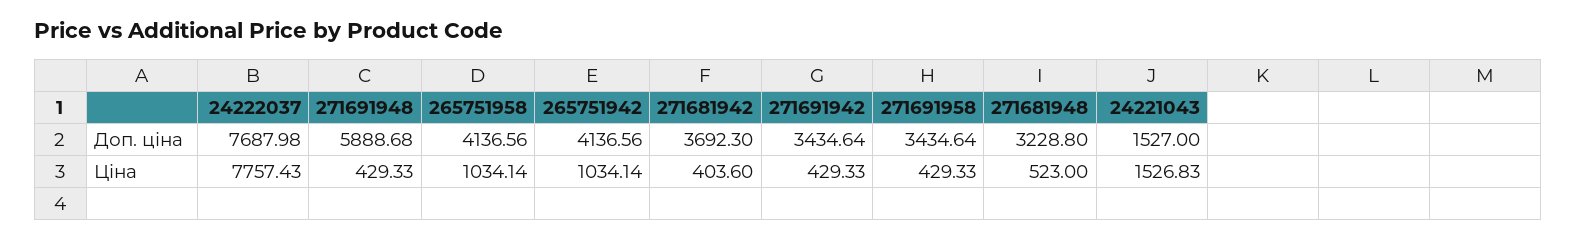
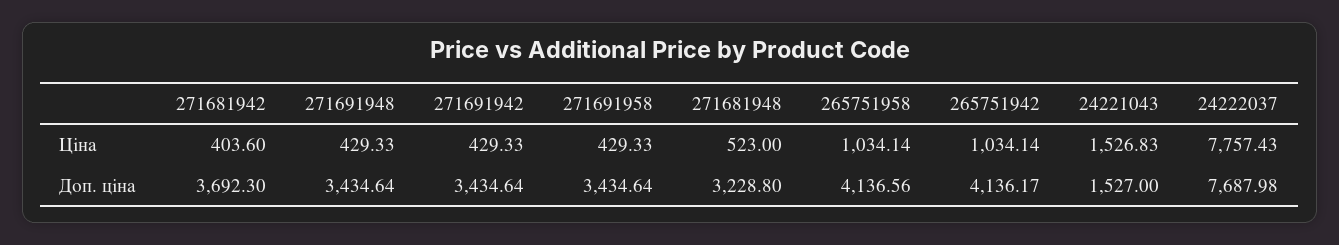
  {
    "24222037": {
      "Доп. ціна": 7687.98,
      "Ціна": 7757.43
    },
    "271691948": {
-     "Доп. ціна": 5888.68,
+     "Доп. ціна": 3434.64,
      "Ціна": 429.33
    },
    "265751958": {
      "Доп. ціна": 4136.56,
      "Ціна": 1034.14
    },
    "265751942": {
-     "Доп. ціна": 4136.56,
+     "Доп. ціна": 4136.17,
      "Ціна": 1034.14
    },
    "271681942": {
      "Доп. ціна": 3692.3,
      "Ціна": 403.6
    },
    "271691942": {
      "Доп. ціна": 3434.64,
      "Ціна": 429.33
    },
    "271691958": {
      "Доп. ціна": 3434.64,
      "Ціна": 429.33
    },
    "271681948": {
      "Доп. ціна": 3228.8,
      "Ціна": 523
    },
    "24221043": {
      "Доп. ціна": 1527,
      "Ціна": 1526.83
    }
  }

